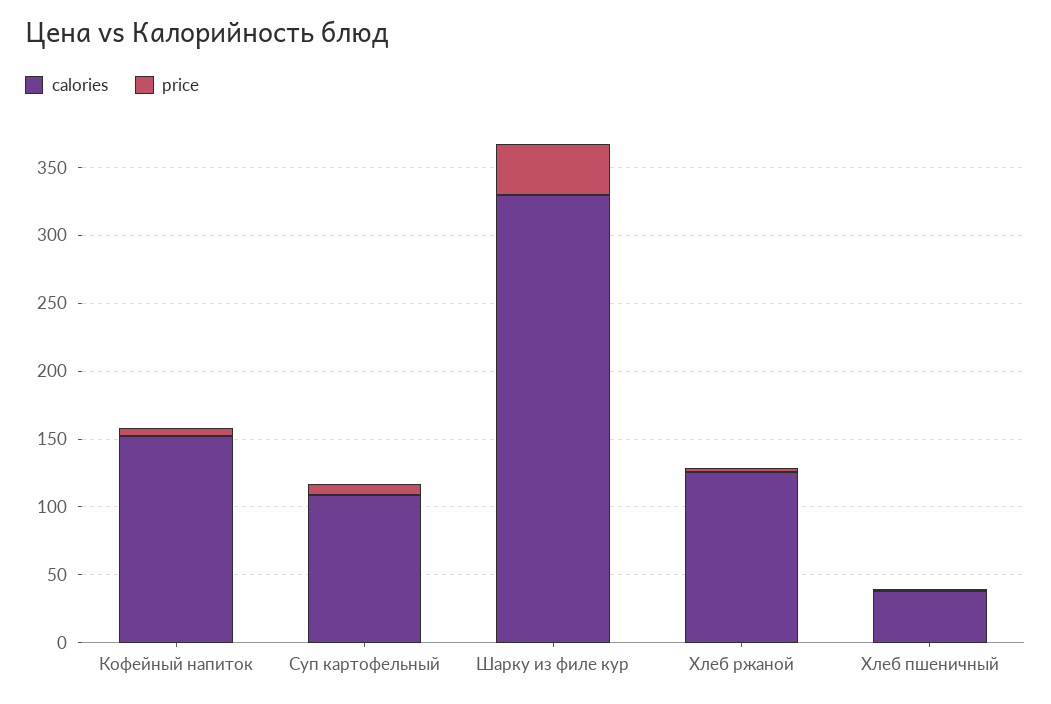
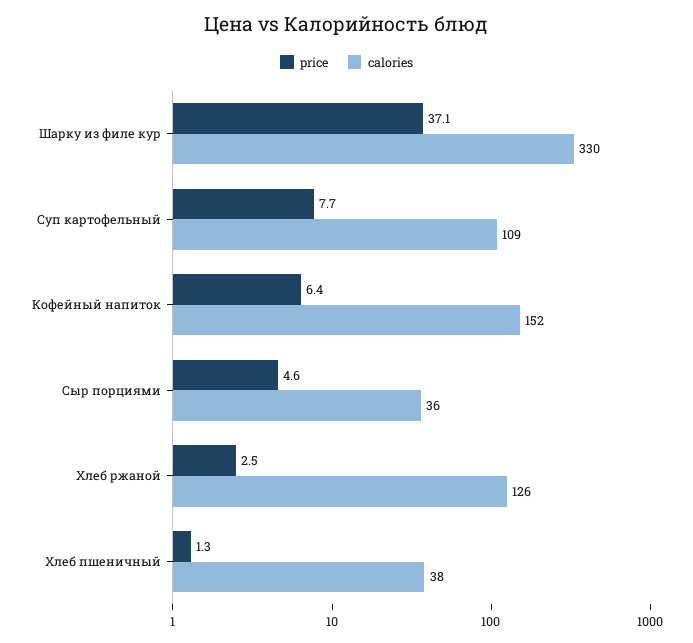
  {
    "calories": {
      "Кофейный напиток": 152,
      "Суп картофельный": 109,
      "Шарку из филе кур": 330,
      "Хлеб ржаной": 126,
-     "Хлеб пшеничный": 38
+     "Хлеб пшеничный": 38,
+     "Сыр порциями": 36
    },
    "price": {
      "Кофейный напиток": 6.4,
      "Суп картофельный": 7.7,
      "Шарку из филе кур": 37.1,
      "Хлеб ржаной": 2.5,
-     "Хлеб пшеничный": 1.3
+     "Хлеб пшеничный": 1.3,
+     "Сыр порциями": 4.6
    }
  }

